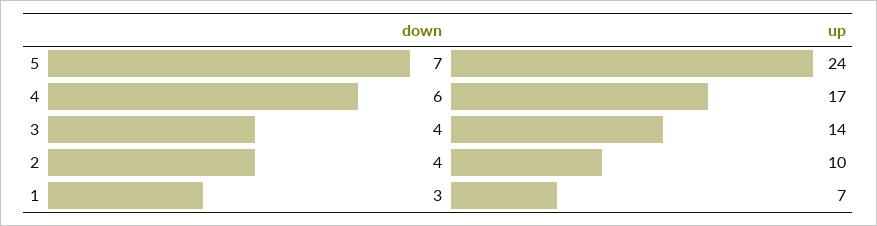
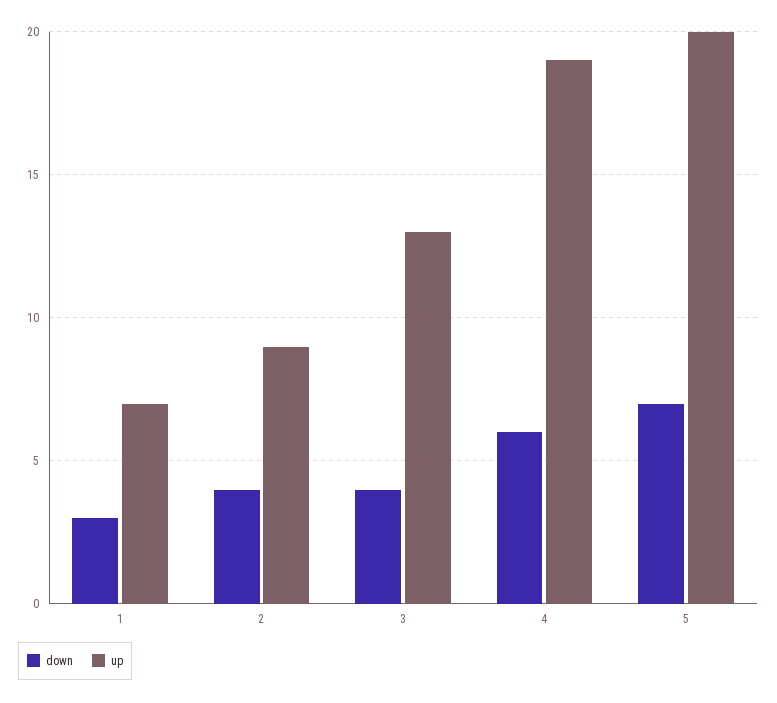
  {
    "down": {
      "5": 7,
      "4": 6,
      "3": 4,
      "2": 4,
      "1": 3
    },
    "up": {
-     "5": 24,
+     "5": 20,
-     "4": 17,
+     "4": 19,
-     "3": 14,
+     "3": 13,
-     "2": 10,
+     "2": 9,
      "1": 7
    }
  }

